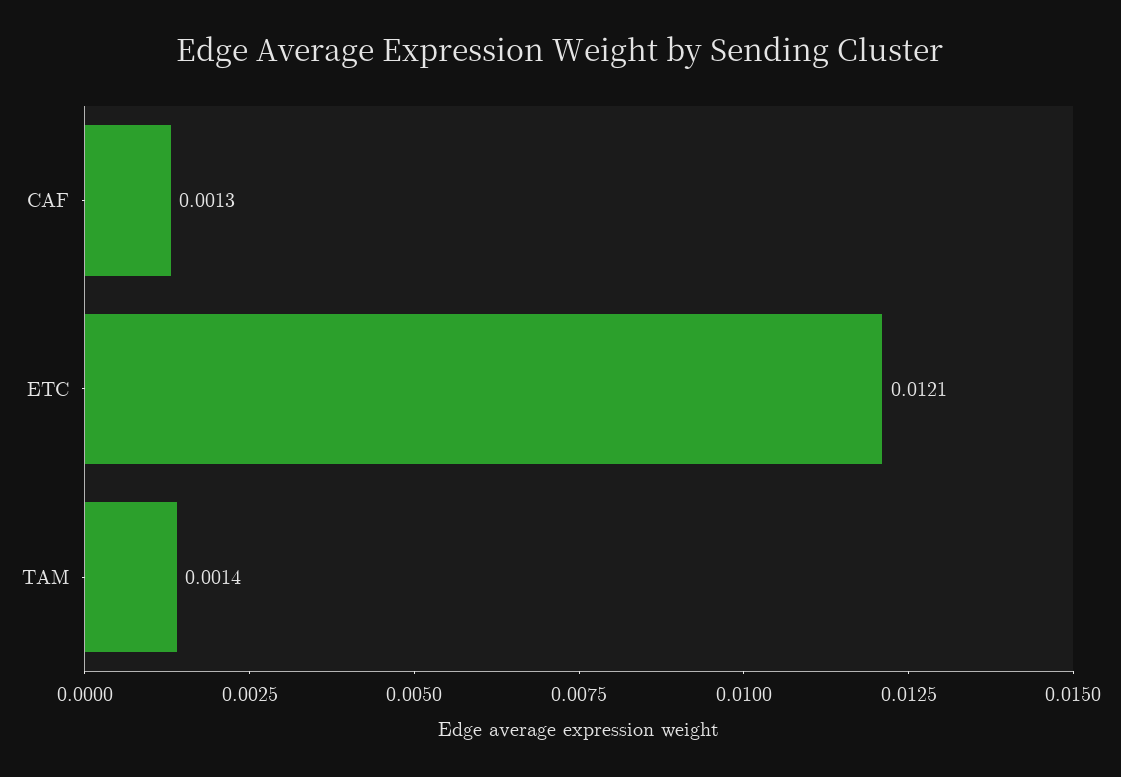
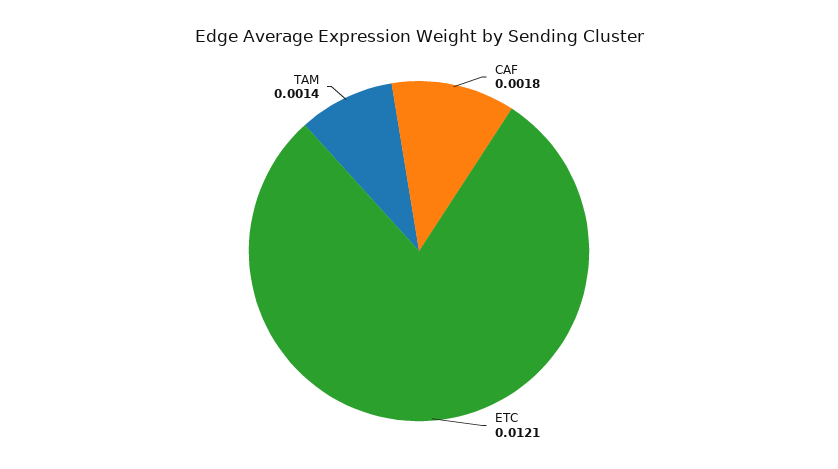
  {
-   "CAF": 0.0013,
+   "CAF": 0.0018,
    "ETC": 0.0121,
    "TAM": 0.0014
  }

